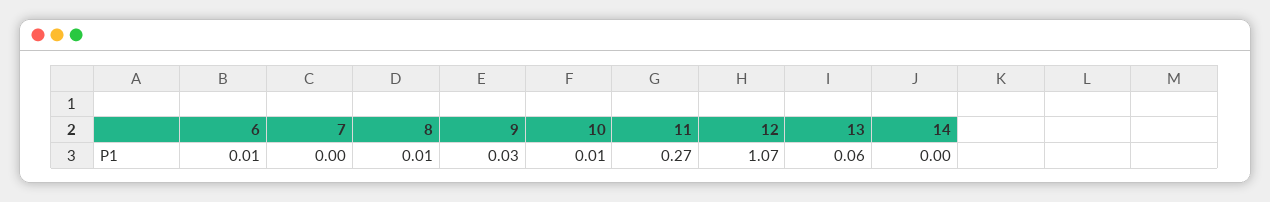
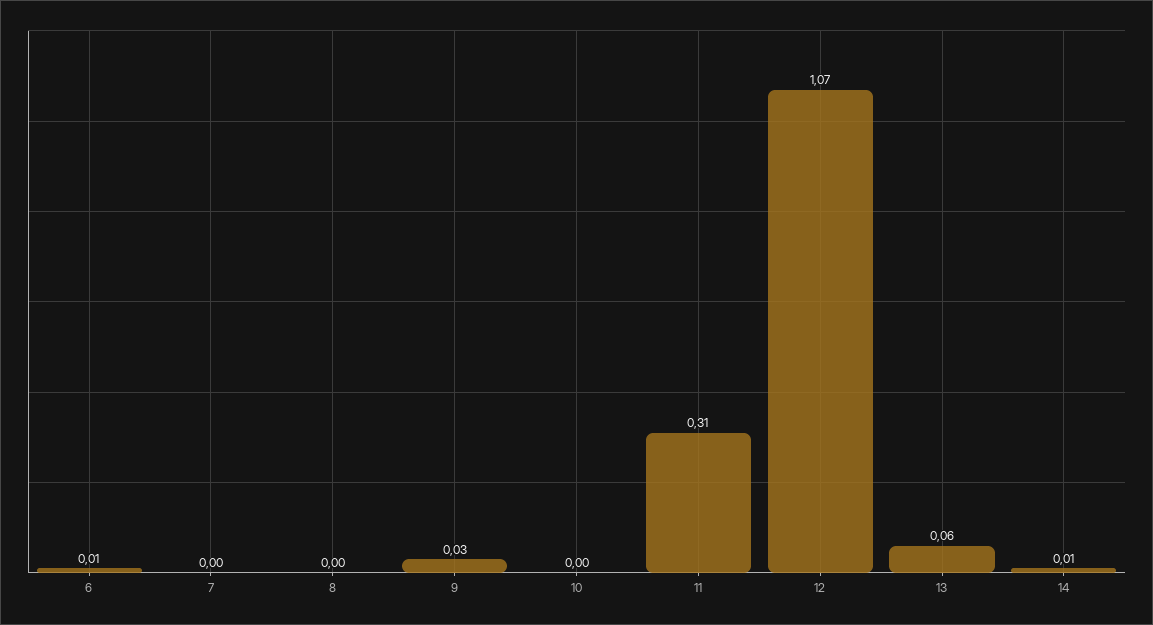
  {
    "6": 0.01,
    "7": 0,
-   "8": 0.01,
+   "8": 0,
    "9": 0.03,
-   "10": 0.01,
+   "10": 0,
-   "11": 0.27,
+   "11": 0.31,
    "12": 1.07,
    "13": 0.06,
-   "14": 0
+   "14": 0.01
  }

